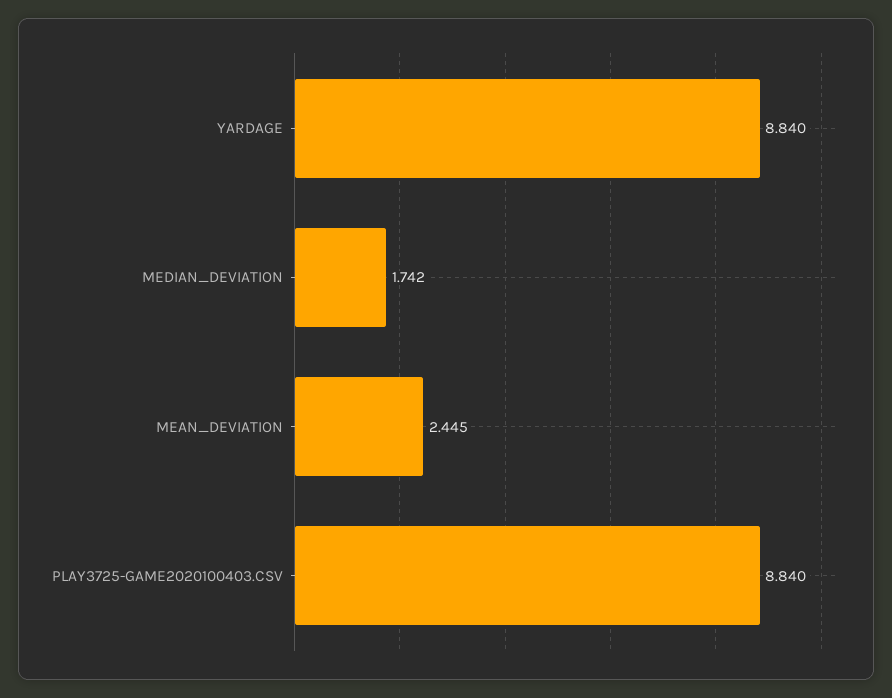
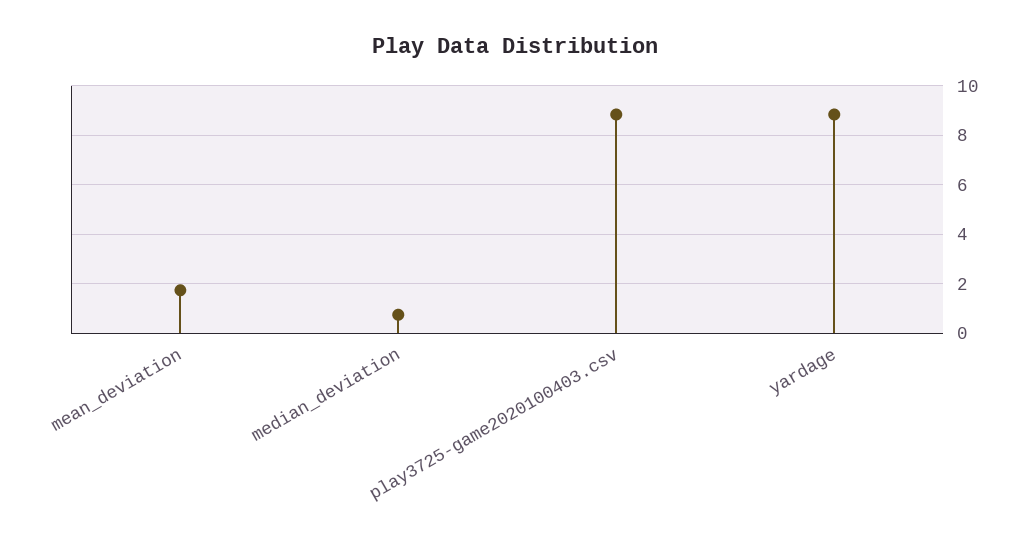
  {
    "YARDAGE": 8.84,
-   "MEDIAN_DEVIATION": 1.742,
+   "MEDIAN_DEVIATION": 0.75,
-   "MEAN_DEVIATION": 2.445,
+   "MEAN_DEVIATION": 1.75,
    "PLAY3725-GAME2020100403.CSV": 8.84
  }

